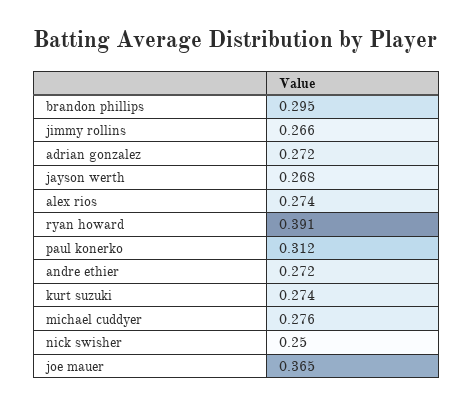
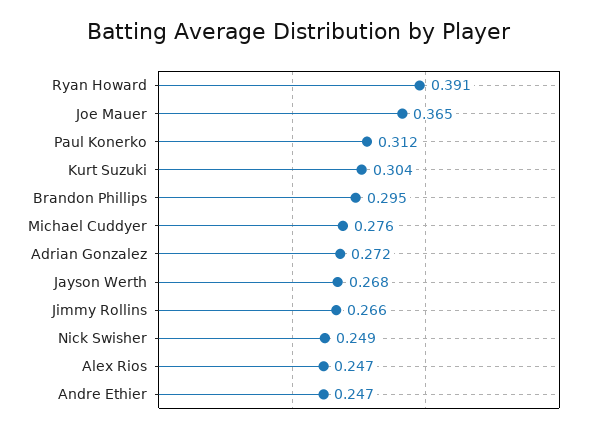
  {
    "brandon phillips": 0.295,
    "jimmy rollins": 0.266,
    "adrian gonzalez": 0.272,
    "jayson werth": 0.268,
-   "alex rios": 0.274,
+   "alex rios": 0.247,
    "ryan howard": 0.391,
    "paul konerko": 0.312,
-   "andre ethier": 0.272,
+   "andre ethier": 0.247,
-   "kurt suzuki": 0.274,
+   "kurt suzuki": 0.304,
    "michael cuddyer": 0.276,
-   "nick swisher": 0.25,
+   "nick swisher": 0.249,
    "joe mauer": 0.365
  }

